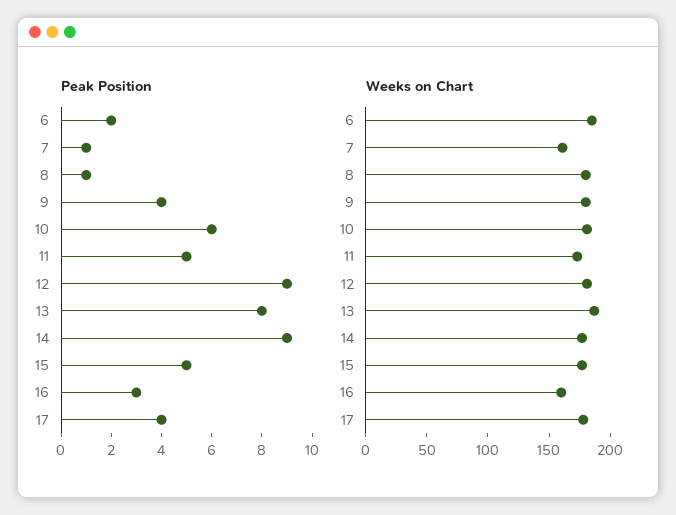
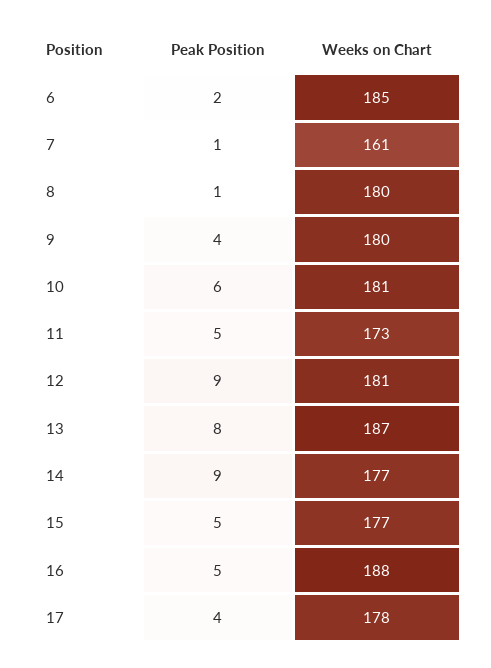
  {
    "Peak Position": {
      "6": 2,
      "7": 1,
      "8": 1,
      "9": 4,
      "10": 6,
      "11": 5,
      "12": 9,
      "13": 8,
      "14": 9,
      "15": 5,
-     "16": 3,
+     "16": 5,
      "17": 4
    },
    "Weeks on Chart": {
      "6": 185,
      "7": 161,
      "8": 180,
      "9": 180,
      "10": 181,
      "11": 173,
      "12": 181,
      "13": 187,
      "14": 177,
      "15": 177,
-     "16": 160,
+     "16": 188,
      "17": 178
    }
  }

